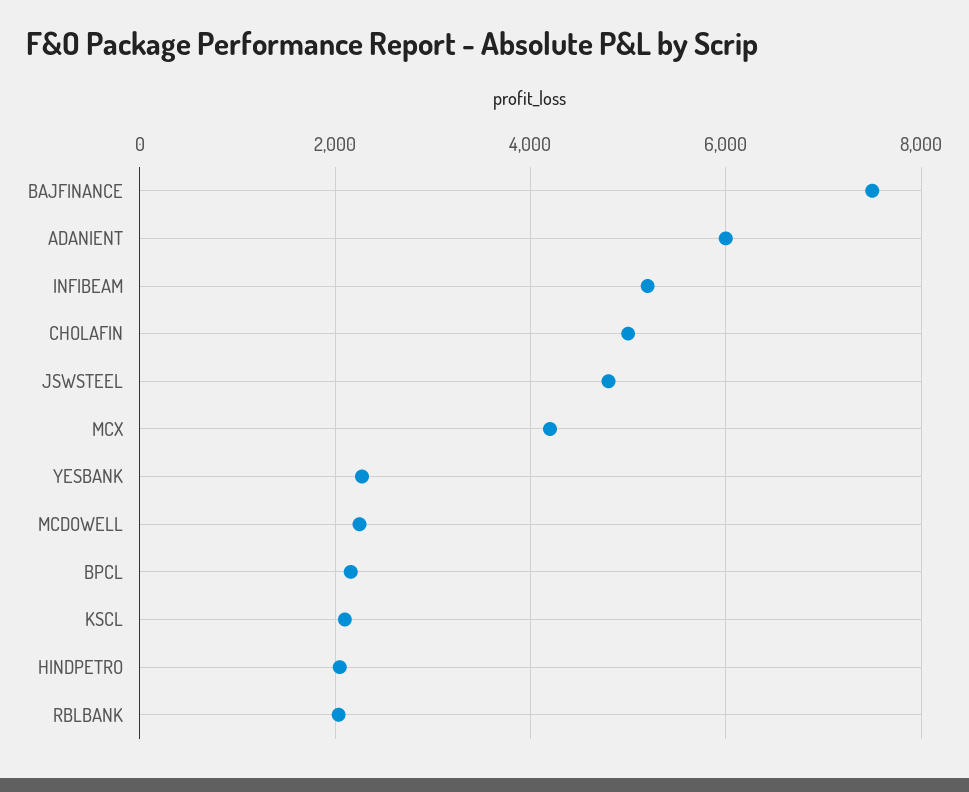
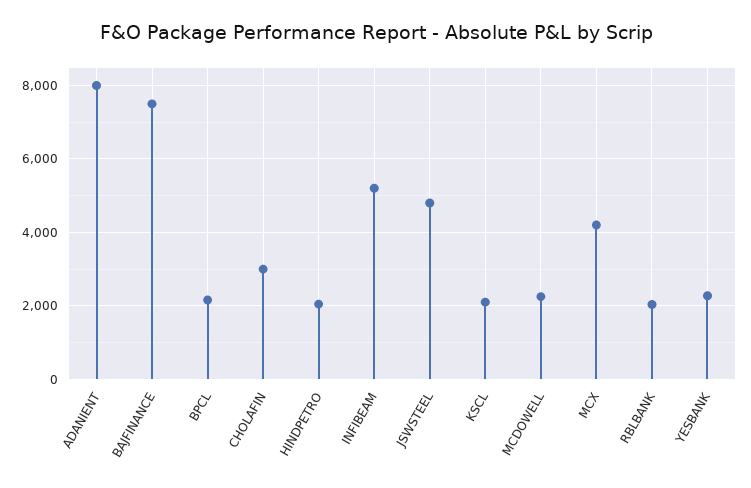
  {
    "BAJFINANCE": 7600,
-   "ADANIENT": 6000,
+   "ADANIENT": 8000,
    "INFIBEAM": 5200,
-   "CHOLAFIN": 5000,
+   "CHOLAFIN": 3000,
    "JSWSTEEL": 4800,
    "MCX": 4200,
    "YESBANK": 2200,
    "MCDOWELL": 2200,
    "BPCL": 2200,
    "KSCL": 2200,
    "HINDPETRO": 2000,
    "RBLBANK": 2000
  }

